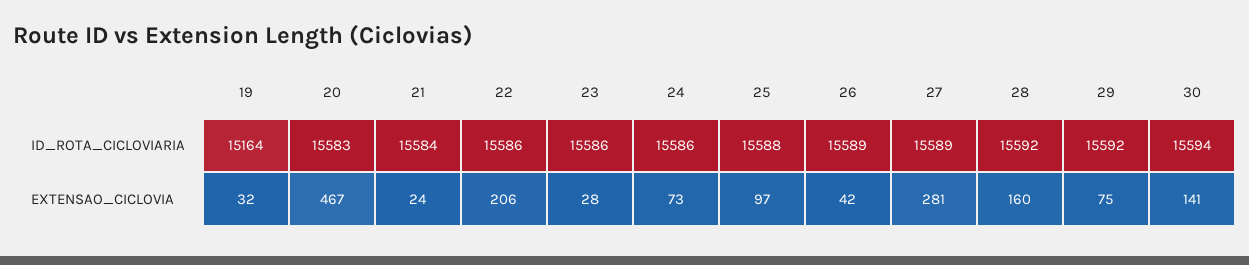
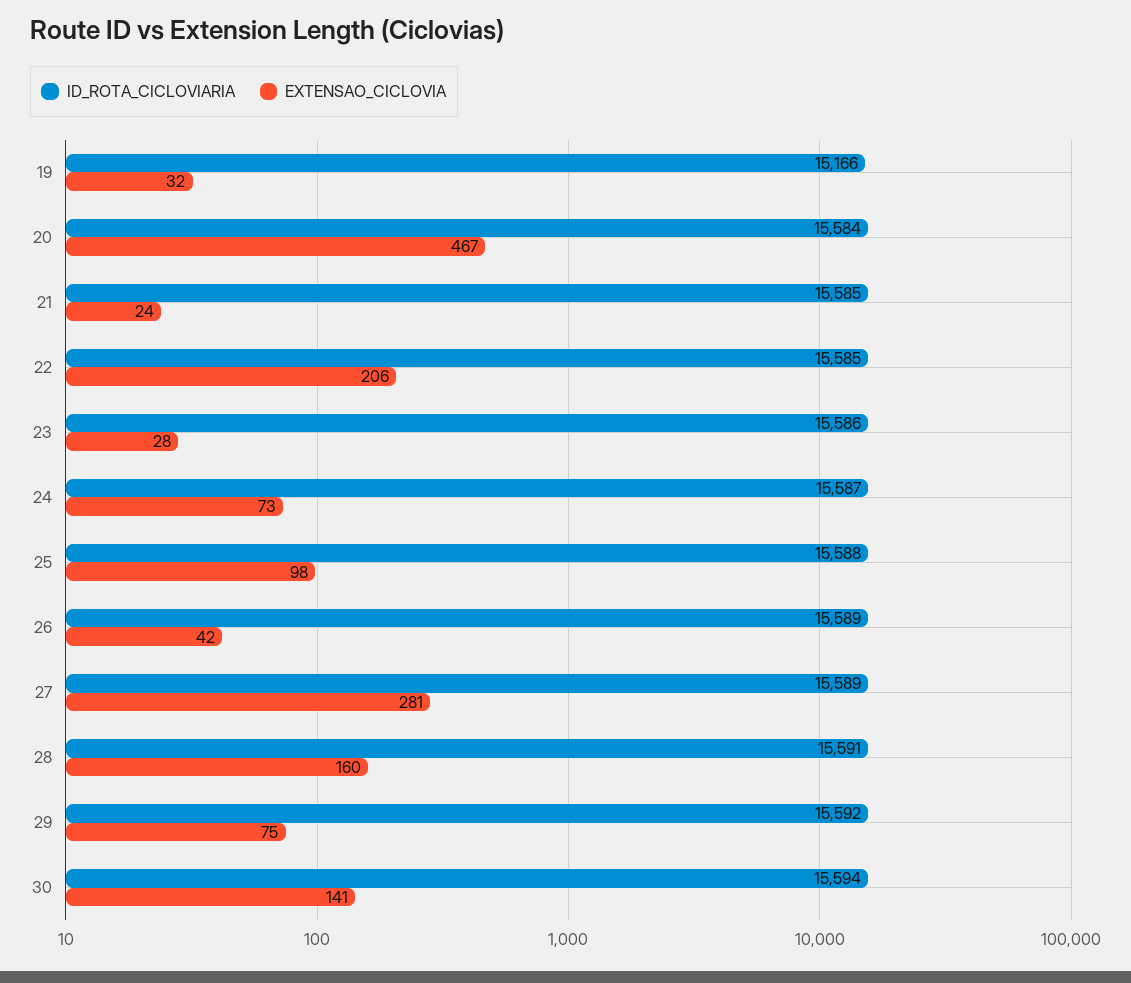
  {
    "ID_ROTA_CICLOVIARIA": {
-     "19": 15164,
+     "19": 15166,
-     "20": 15583,
+     "20": 15584,
-     "21": 15584,
+     "21": 15585,
-     "22": 15586,
+     "22": 15585,
      "23": 15586,
-     "24": 15586,
+     "24": 15587,
      "25": 15588,
      "26": 15589,
      "27": 15589,
-     "28": 15592,
+     "28": 15591,
      "29": 15592,
      "30": 15594
    },
    "EXTENSAO_CICLOVIA": {
      "19": 32,
      "20": 467,
      "21": 24,
      "22": 206,
      "23": 28,
      "24": 73,
-     "25": 97,
+     "25": 98,
      "26": 42,
      "27": 281,
      "28": 160,
      "29": 75,
      "30": 141
    }
  }

